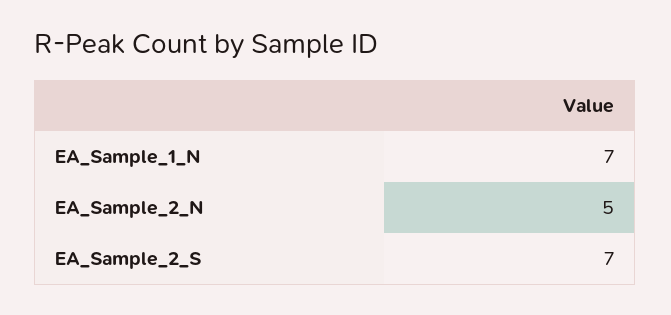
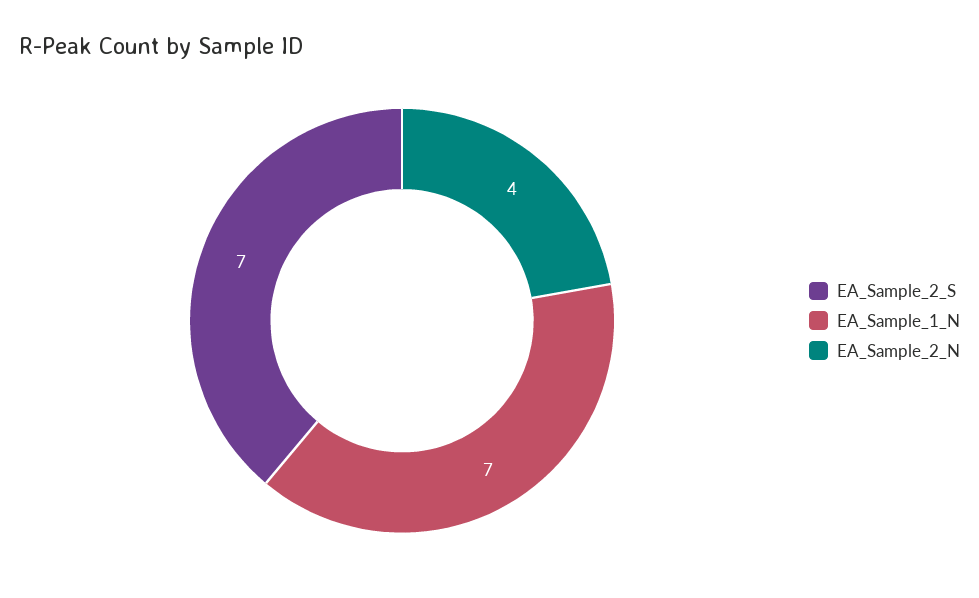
  {
    "EA_Sample_1_N": 7,
-   "EA_Sample_2_N": 5,
+   "EA_Sample_2_N": 4,
    "EA_Sample_2_S": 7
  }

